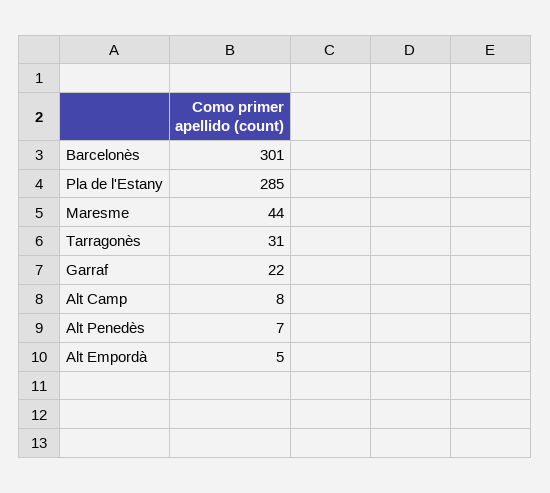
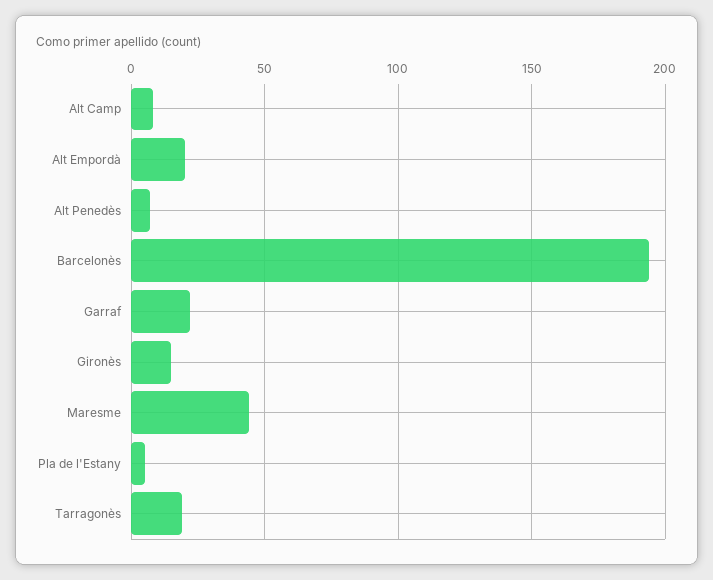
  {
-   "Barcelonès": 301,
+   "Barcelonès": 195,
-   "Pla de l'Estany": 285,
+   "Pla de l'Estany": 5,
    "Maresme": 44,
-   "Tarragonès": 31,
+   "Tarragonès": 20,
    "Garraf": 22,
    "Alt Camp": 8,
    "Alt Penedès": 7,
-   "Alt Empordà": 5
+   "Alt Empordà": 20,
+   "Gironès": 15
  }

